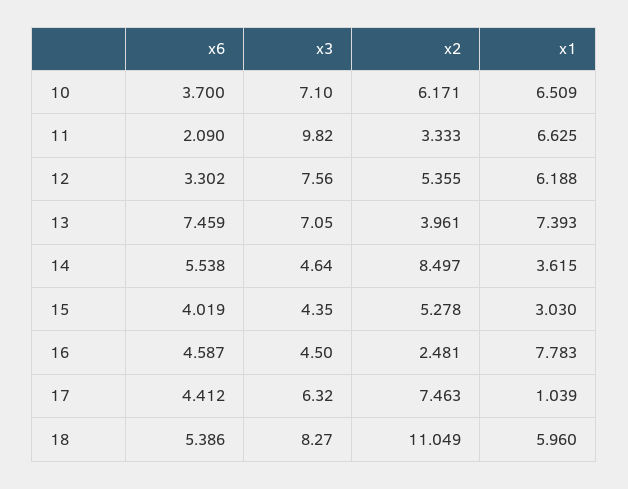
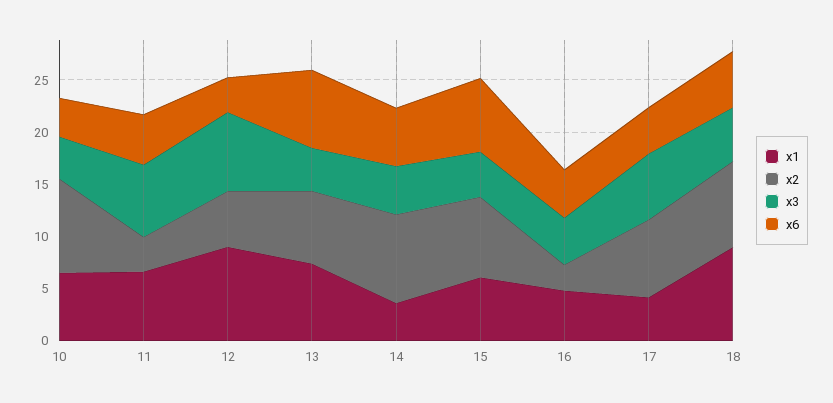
  {
    "x6": {
      "10": 3.7,
-     "11": 2.09,
+     "11": 5,
      "12": 3.302,
      "13": 7.459,
      "14": 5.538,
-     "15": 4.019,
+     "15": 7,
      "16": 4.587,
      "17": 4.412,
      "18": 5.386
    },
    "x3": {
-     "10": 7.1,
+     "10": 4,
-     "11": 9.82,
+     "11": 7,
      "12": 7.56,
-     "13": 7.05,
+     "13": 4,
      "14": 4.64,
      "15": 4.35,
      "16": 4.5,
      "17": 6.32,
-     "18": 8.27
+     "18": 5
    },
    "x2": {
-     "10": 6.171,
+     "10": 9,
      "11": 3.333,
      "12": 5.355,
-     "13": 3.961,
+     "13": 7,
      "14": 8.497,
-     "15": 5.278,
+     "15": 8,
      "16": 2.481,
      "17": 7.463,
-     "18": 11.049
+     "18": 8
    },
    "x1": {
      "10": 6.509,
      "11": 6.625,
-     "12": 6.188,
+     "12": 9,
      "13": 7.393,
      "14": 3.615,
-     "15": 3.03,
+     "15": 6,
-     "16": 7.783,
+     "16": 5,
-     "17": 1.039,
+     "17": 4,
-     "18": 5.96
+     "18": 9
    }
  }

